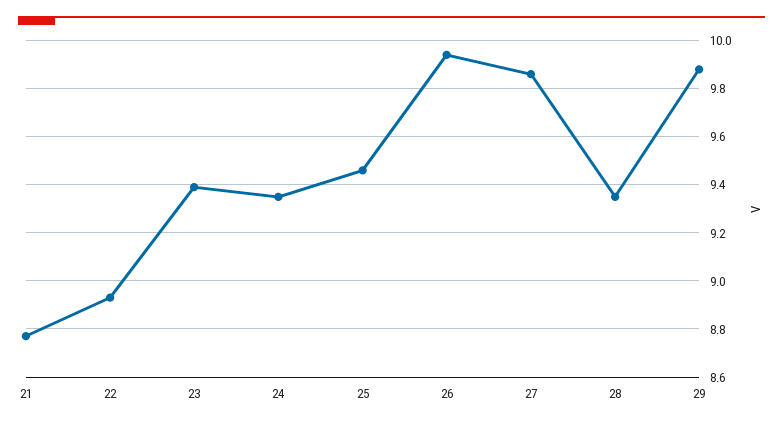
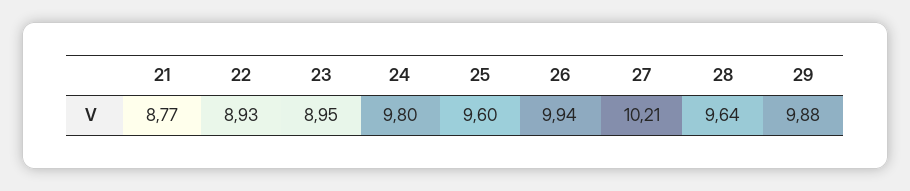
  {
    "21": 8.77,
    "22": 8.93,
-   "23": 9.4,
+   "23": 8.95,
-   "24": 9.35,
+   "24": 9.8,
-   "25": 9.45,
+   "25": 9.6,
    "26": 9.94,
-   "27": 9.85,
+   "27": 10.21,
-   "28": 9.35,
+   "28": 9.64,
    "29": 9.88
  }

